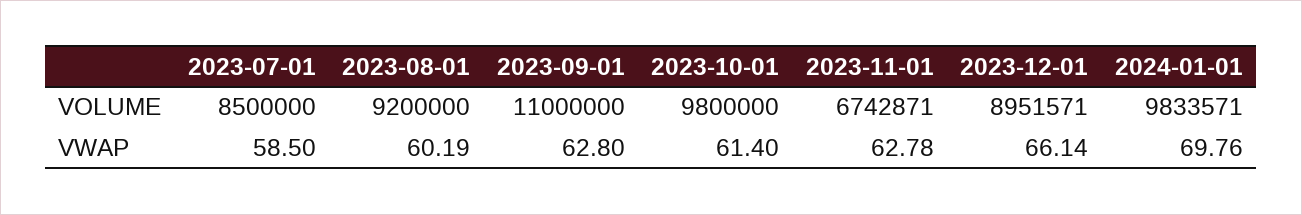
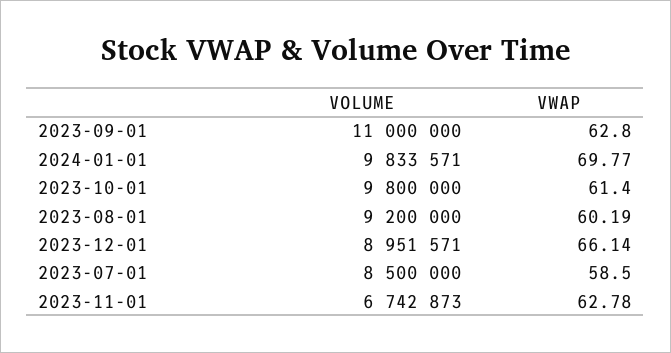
  {
    "2023-07-01": {
      "VOLUME": 8500000,
      "VWAP": 58.5
    },
    "2023-08-01": {
      "VOLUME": 9200000,
      "VWAP": 60.19
    },
    "2023-09-01": {
      "VOLUME": 11000000,
      "VWAP": 62.8
    },
    "2023-10-01": {
      "VOLUME": 9800000,
      "VWAP": 61.4
    },
    "2023-11-01": {
-     "VOLUME": 6742871,
+     "VOLUME": 6742873,
      "VWAP": 62.78
    },
    "2023-12-01": {
      "VOLUME": 8951571,
      "VWAP": 66.14
    },
    "2024-01-01": {
      "VOLUME": 9833571,
-     "VWAP": 69.76
+     "VWAP": 69.77
    }
  }

